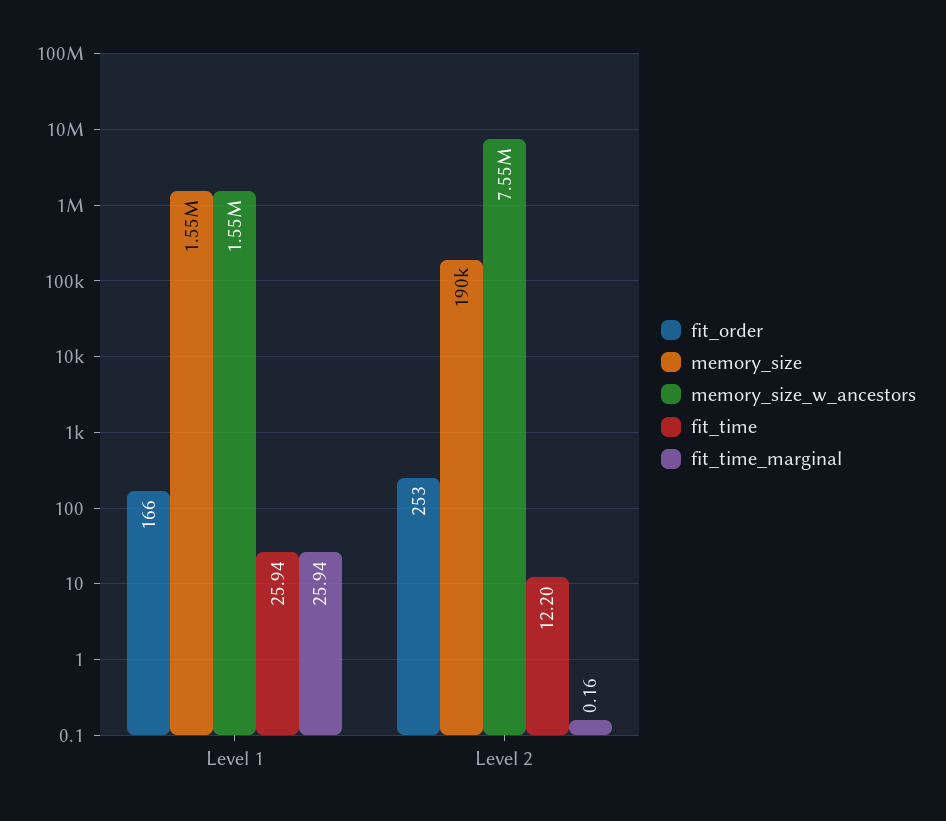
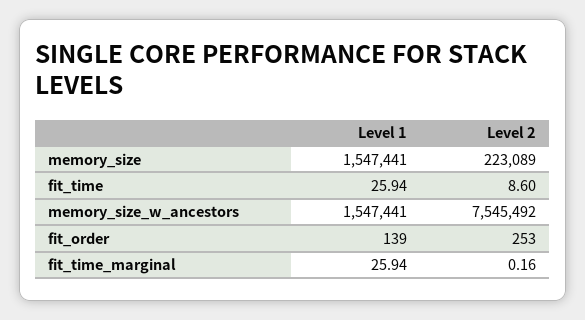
  {
    "fit_order": {
-     "Level 1": 166,
+     "Level 1": 139,
      "Level 2": 253
    },
    "memory_size": {
      "Level 1": 1547441,
-     "Level 2": 190000
+     "Level 2": 223089
    },
    "memory_size_w_ancestors": {
      "Level 1": 1547441,
      "Level 2": 7545492
    },
    "fit_time": {
      "Level 1": 25.94,
-     "Level 2": 12.2
+     "Level 2": 8.6
    },
    "fit_time_marginal": {
      "Level 1": 25.94,
      "Level 2": 0.16
    }
  }

